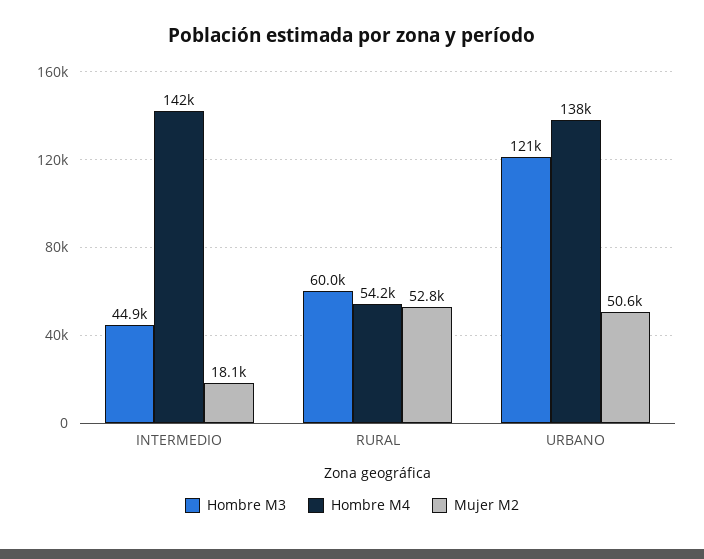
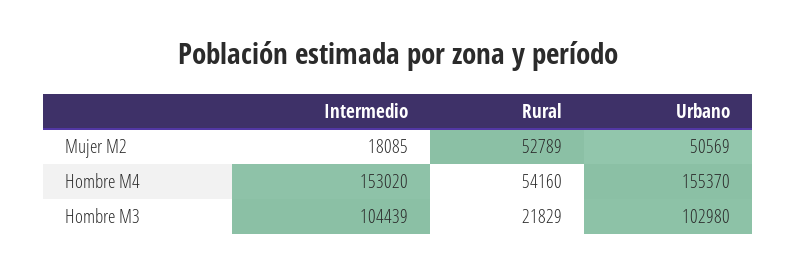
  {
    "Hombre M3": {
-     "INTERMEDIO": 44900,
+     "INTERMEDIO": 104439,
-     "RURAL": 60000,
+     "RURAL": 21829,
-     "URBANO": 121000
+     "URBANO": 102980
    },
    "Hombre M4": {
-     "INTERMEDIO": 142000,
+     "INTERMEDIO": 153020,
      "RURAL": 54160,
-     "URBANO": 138000
+     "URBANO": 155370
    },
    "Mujer M2": {
      "INTERMEDIO": 18085,
      "RURAL": 52789,
      "URBANO": 50569
    }
  }

